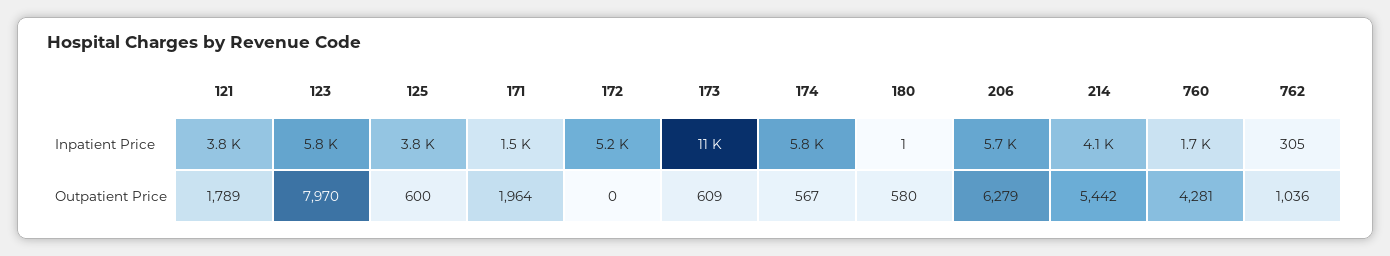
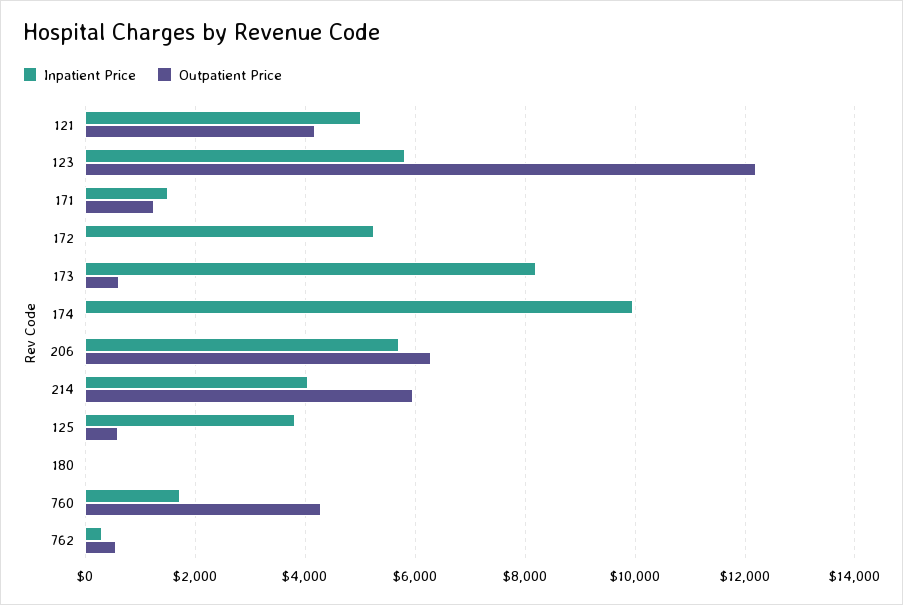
  {
    "Inpatient Price": {
-     "121": 3800,
+     "121": 5000,
      "123": 5800,
      "125": 3800,
      "171": 1500,
      "172": 5200,
-     "173": 11000,
+     "173": 8200,
-     "174": 5800,
+     "174": 10000,
      "180": 1,
      "206": 5700,
      "214": 4100,
      "760": 1700,
      "762": 305
    },
    "Outpatient Price": {
-     "121": 1789,
+     "121": 4200,
-     "123": 7970,
+     "123": 12200,
      "125": 600,
-     "171": 1964,
+     "171": 1200,
      "172": 0,
      "173": 609,
-     "174": 567,
+     "174": 0,
-     "180": 580,
+     "180": 0,
      "206": 6279,
-     "214": 5442,
+     "214": 6000,
      "760": 4281,
-     "762": 1036
+     "762": 600
    }
  }

